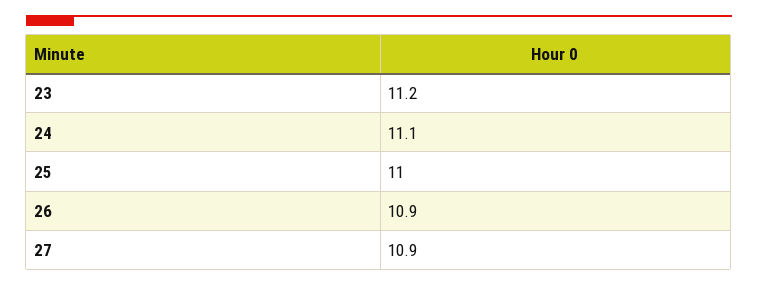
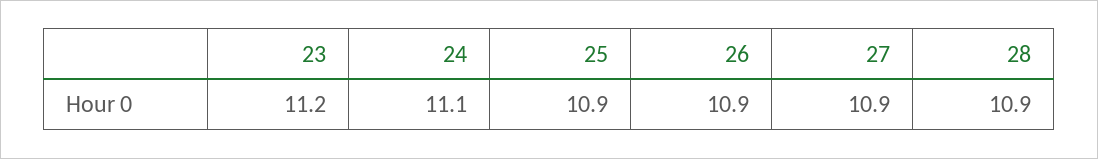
  {
    "23": 11.2,
    "24": 11.1,
-   "25": 11,
+   "25": 10.9,
    "26": 10.9,
-   "27": 10.9
+   "27": 10.9,
+   "28": 10.9
  }

